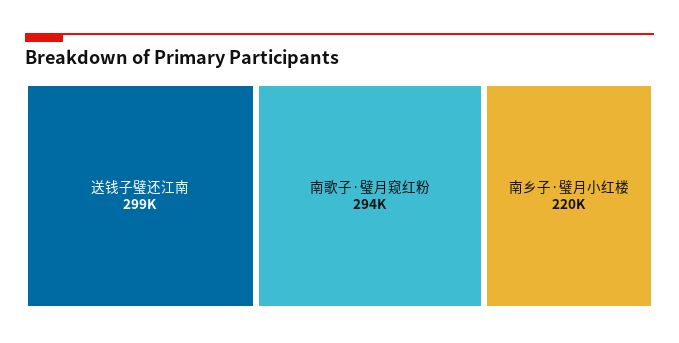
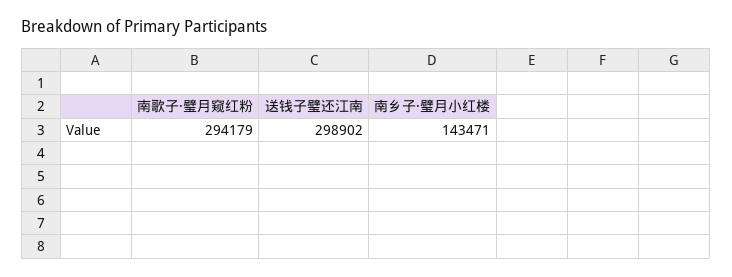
  {
    "送钱子璧还江南": 298902,
    "南歌子·璧月窥红粉": 294179,
-   "南乡子·璧月小红楼": 220000
+   "南乡子·璧月小红楼": 143471
  }

